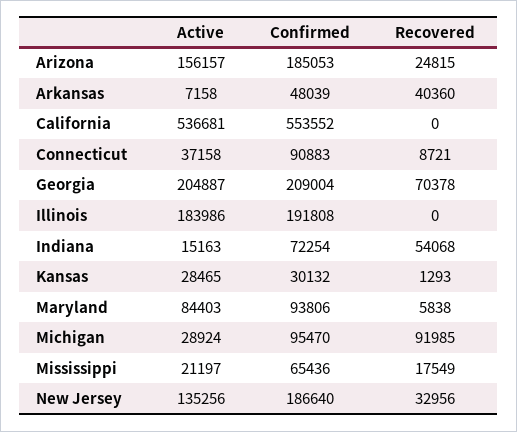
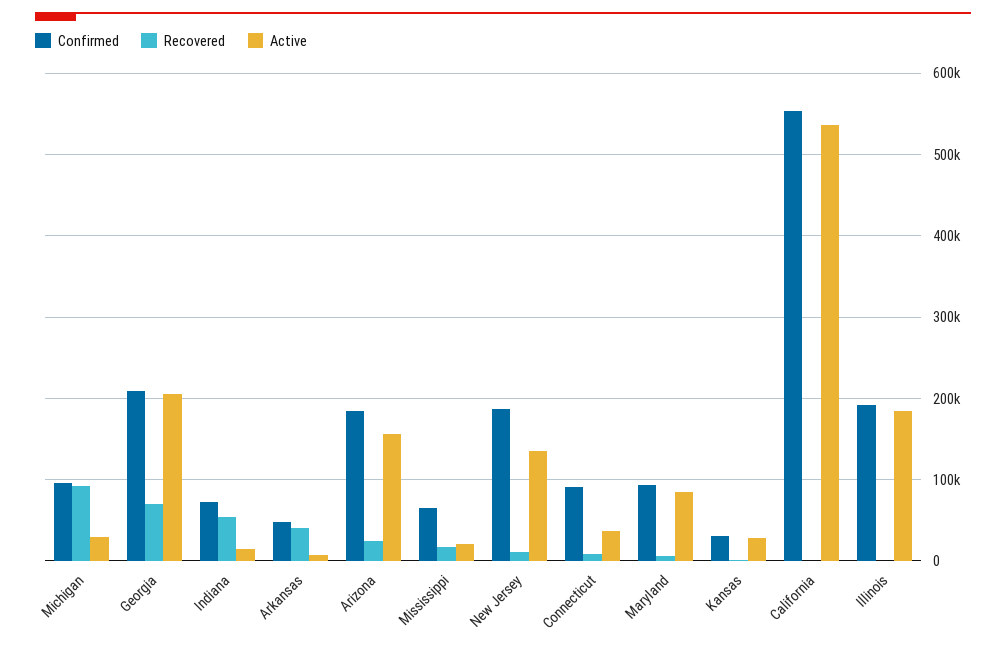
  {
    "Active": {
      "Arizona": 156157,
      "Arkansas": 7158,
      "California": 536681,
      "Connecticut": 37158,
      "Georgia": 204887,
      "Illinois": 183986,
      "Indiana": 15163,
      "Kansas": 28465,
      "Maryland": 84403,
      "Michigan": 28924,
      "Mississippi": 21197,
      "New Jersey": 135256
    },
    "Confirmed": {
      "Arizona": 185053,
      "Arkansas": 48039,
      "California": 553552,
      "Connecticut": 90883,
      "Georgia": 209004,
      "Illinois": 191808,
      "Indiana": 72254,
      "Kansas": 30132,
      "Maryland": 93806,
      "Michigan": 95470,
      "Mississippi": 65436,
      "New Jersey": 186640
    },
    "Recovered": {
      "Arizona": 24815,
      "Arkansas": 40360,
      "California": 0,
      "Connecticut": 8721,
      "Georgia": 70378,
      "Illinois": 0,
      "Indiana": 54068,
      "Kansas": 1293,
      "Maryland": 5838,
      "Michigan": 91985,
      "Mississippi": 17549,
-     "New Jersey": 32956
+     "New Jersey": 10000
    }
  }

